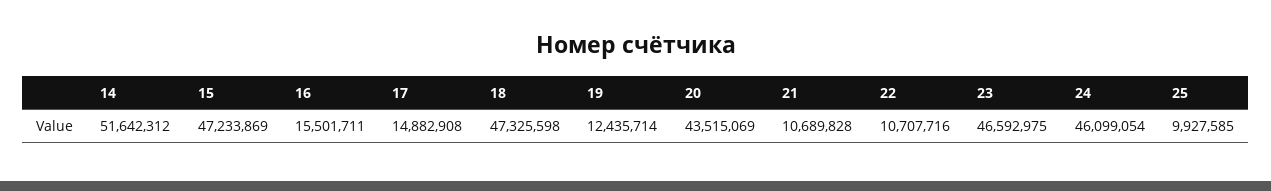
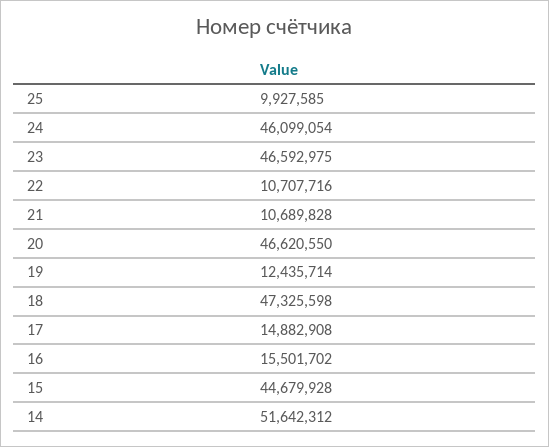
  {
    "14": 51642312,
-   "15": 47233869,
+   "15": 44679928,
-   "16": 15501711,
+   "16": 15501702,
    "17": 14882908,
    "18": 47325598,
    "19": 12435714,
-   "20": 43515069,
+   "20": 46620550,
    "21": 10689828,
    "22": 10707716,
    "23": 46592975,
    "24": 46099054,
    "25": 9927585
  }

